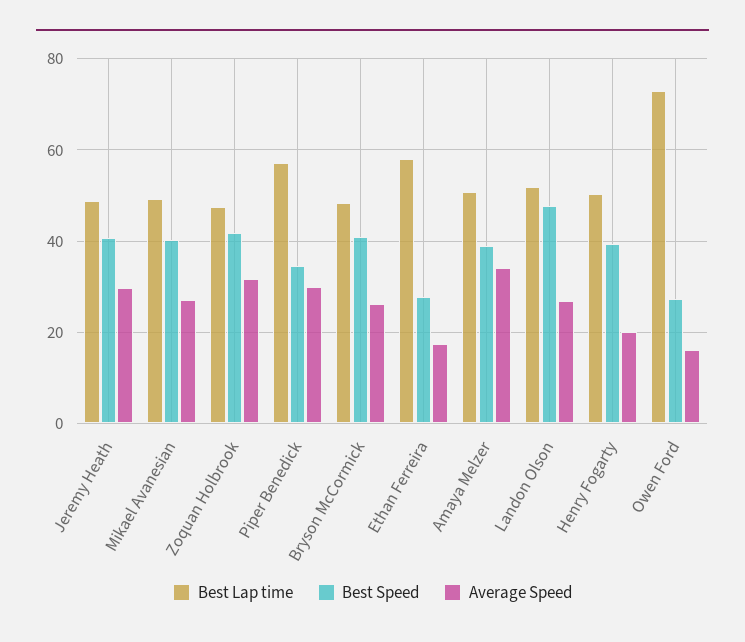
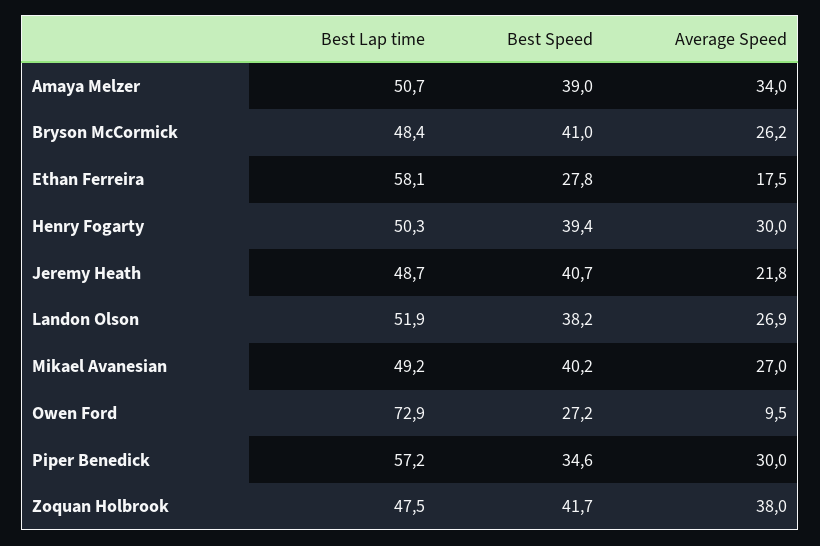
  {
    "Best Lap time": {
      "Jeremy Heath": 48.7,
      "Mikael Avanesian": 49.2,
      "Zoquan Holbrook": 47.5,
      "Piper Benedick": 57.2,
      "Bryson McCormick": 48.4,
      "Ethan Ferreira": 58.1,
      "Amaya Melzer": 50.7,
      "Landon Olson": 51.9,
      "Henry Fogarty": 50.3,
      "Owen Ford": 72.9
    },
    "Best Speed": {
      "Jeremy Heath": 40.7,
      "Mikael Avanesian": 40.2,
      "Zoquan Holbrook": 41.7,
      "Piper Benedick": 34.6,
      "Bryson McCormick": 41,
      "Ethan Ferreira": 27.8,
      "Amaya Melzer": 39,
-     "Landon Olson": 48,
+     "Landon Olson": 38.2,
      "Henry Fogarty": 39.4,
      "Owen Ford": 27.2
    },
    "Average Speed": {
-     "Jeremy Heath": 30,
+     "Jeremy Heath": 21.8,
      "Mikael Avanesian": 27,
-     "Zoquan Holbrook": 32,
+     "Zoquan Holbrook": 38,
      "Piper Benedick": 30,
      "Bryson McCormick": 26.2,
      "Ethan Ferreira": 17.5,
      "Amaya Melzer": 34,
      "Landon Olson": 26.9,
-     "Henry Fogarty": 20,
+     "Henry Fogarty": 30,
-     "Owen Ford": 16
+     "Owen Ford": 9.5
    }
  }

